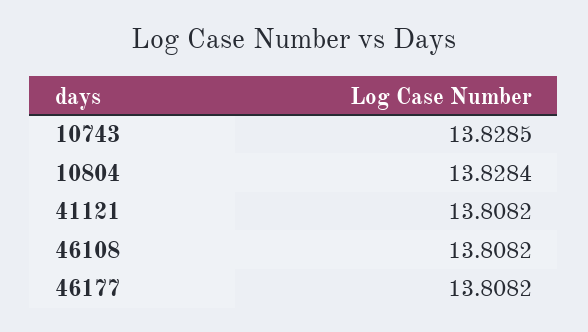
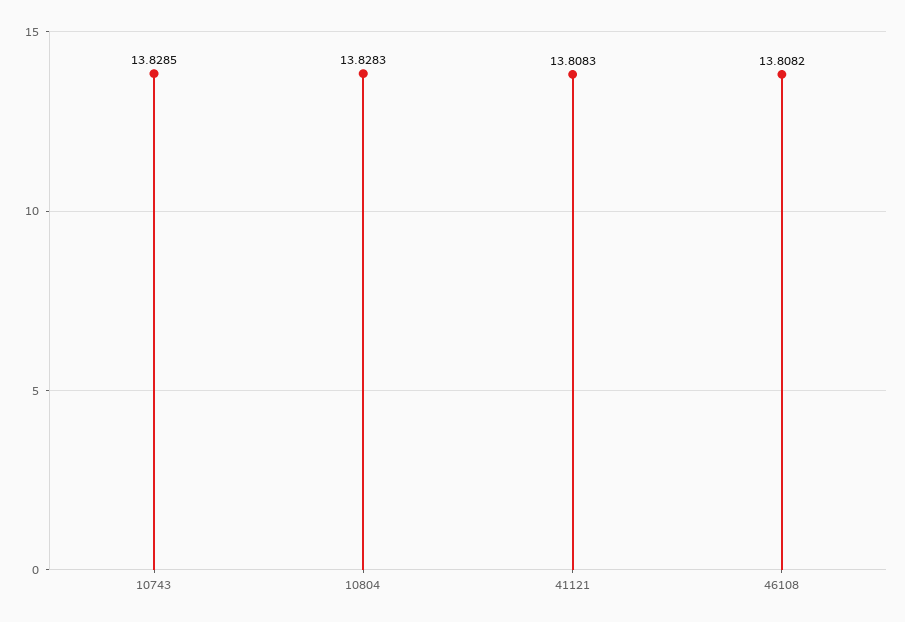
  {
    "10743": 13.8285,
-   "10804": 13.8284,
+   "10804": 13.8283,
-   "41121": 13.8082,
+   "41121": 13.8083,
-   "46108": 13.8082,
+   "46108": 13.8082
-   "46177": 13.8082
  }

